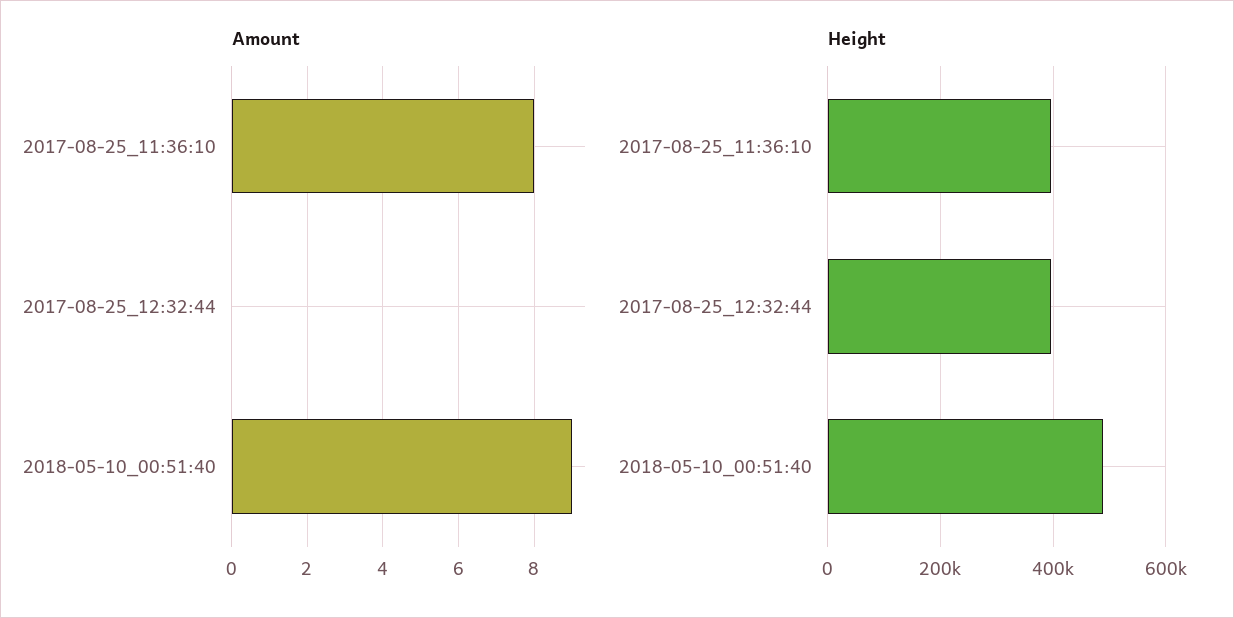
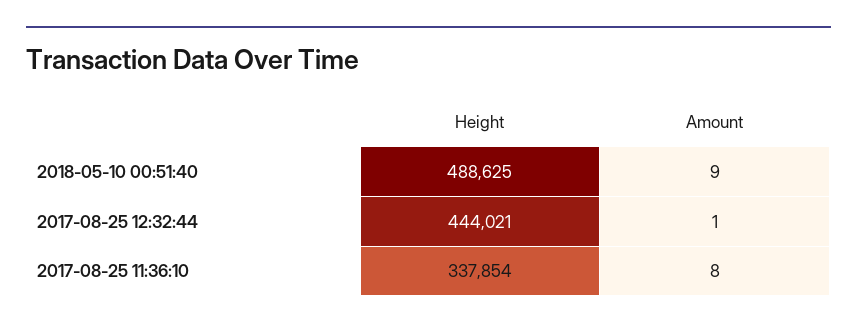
  {
    "Amount": {
      "2017-08-25_11:36:10": 8,
-     "2017-08-25_12:32:44": 0,
+     "2017-08-25_12:32:44": 1,
      "2018-05-10_00:51:40": 9
    },
    "Height": {
-     "2017-08-25_11:36:10": 400000,
+     "2017-08-25_11:36:10": 337854,
-     "2017-08-25_12:32:44": 400000,
+     "2017-08-25_12:32:44": 444021,
      "2018-05-10_00:51:40": 488625
    }
  }

